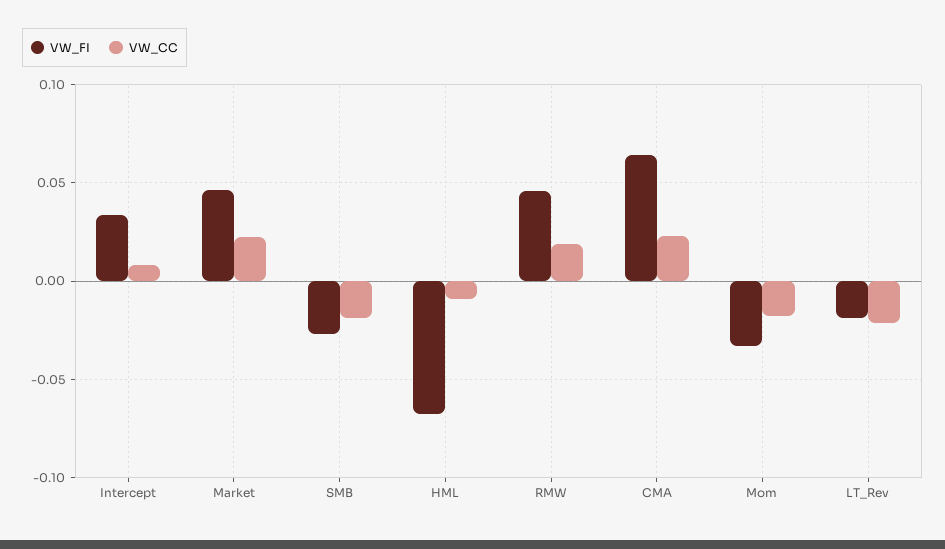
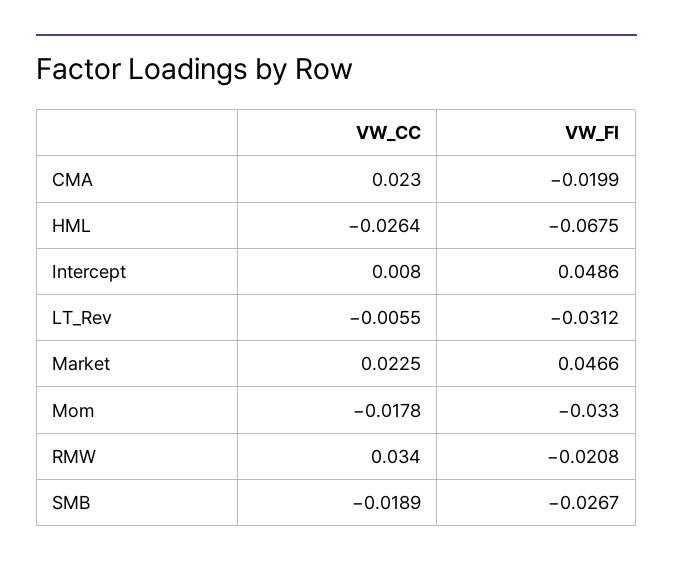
  {
    "VW_FI": {
-     "Intercept": 0.035,
+     "Intercept": 0.0486,
      "Market": 0.0466,
      "SMB": -0.0267,
      "HML": -0.0675,
-     "RMW": 0.045,
+     "RMW": -0.0208,
-     "CMA": 0.065,
+     "CMA": -0.0199,
      "Mom": -0.033,
-     "LT_Rev": -0.02
+     "LT_Rev": -0.0312
    },
    "VW_CC": {
      "Intercept": 0.008,
      "Market": 0.0225,
      "SMB": -0.0189,
-     "HML": -0.01,
+     "HML": -0.0264,
-     "RMW": 0.02,
+     "RMW": 0.034,
      "CMA": 0.023,
      "Mom": -0.0178,
-     "LT_Rev": -0.02
+     "LT_Rev": -0.0055
    }
  }

